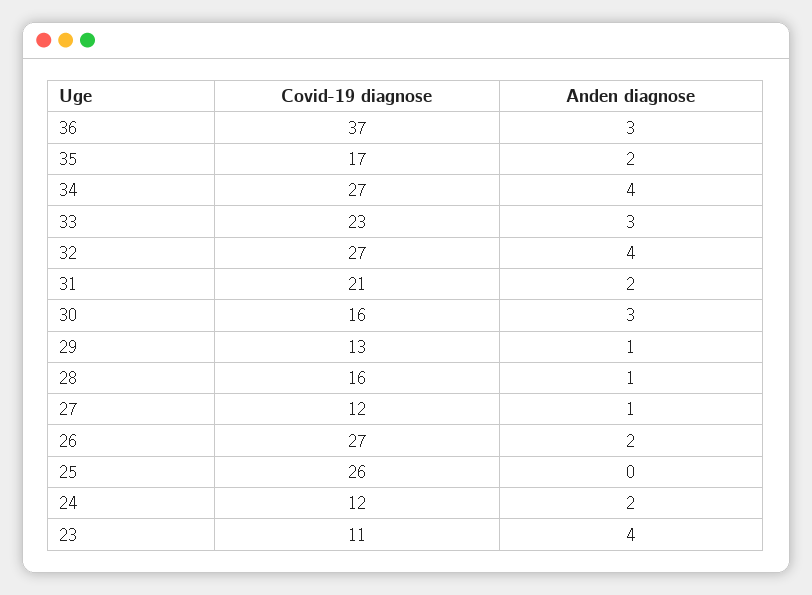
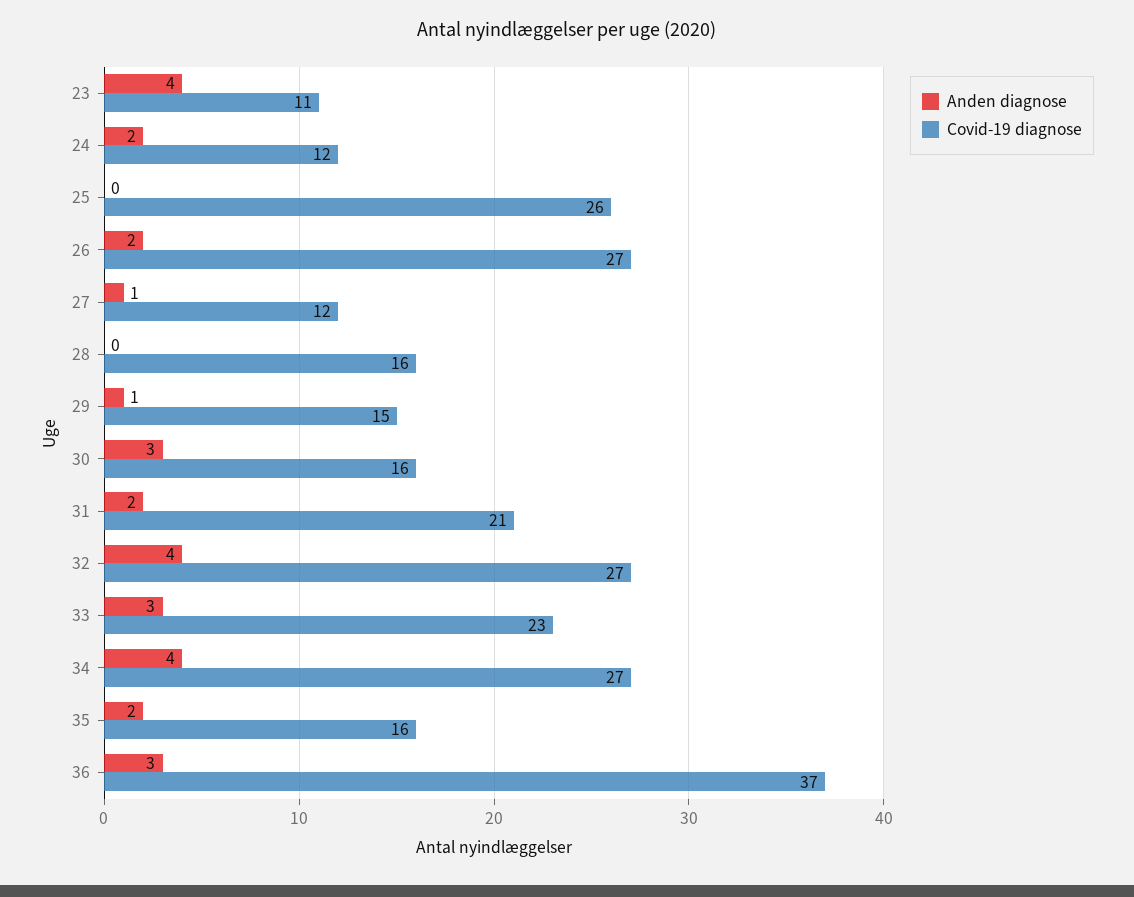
  {
    "Covid-19 diagnose": {
      "36": 37,
-     "35": 17,
+     "35": 16,
      "34": 27,
      "33": 23,
      "32": 27,
      "31": 21,
      "30": 16,
-     "29": 13,
+     "29": 15,
      "28": 16,
      "27": 12,
      "26": 27,
      "25": 26,
      "24": 12,
      "23": 11
    },
    "Anden diagnose": {
      "36": 3,
      "35": 2,
      "34": 4,
      "33": 3,
      "32": 4,
      "31": 2,
      "30": 3,
      "29": 1,
-     "28": 1,
+     "28": 0,
      "27": 1,
      "26": 2,
      "25": 0,
      "24": 2,
      "23": 4
    }
  }

